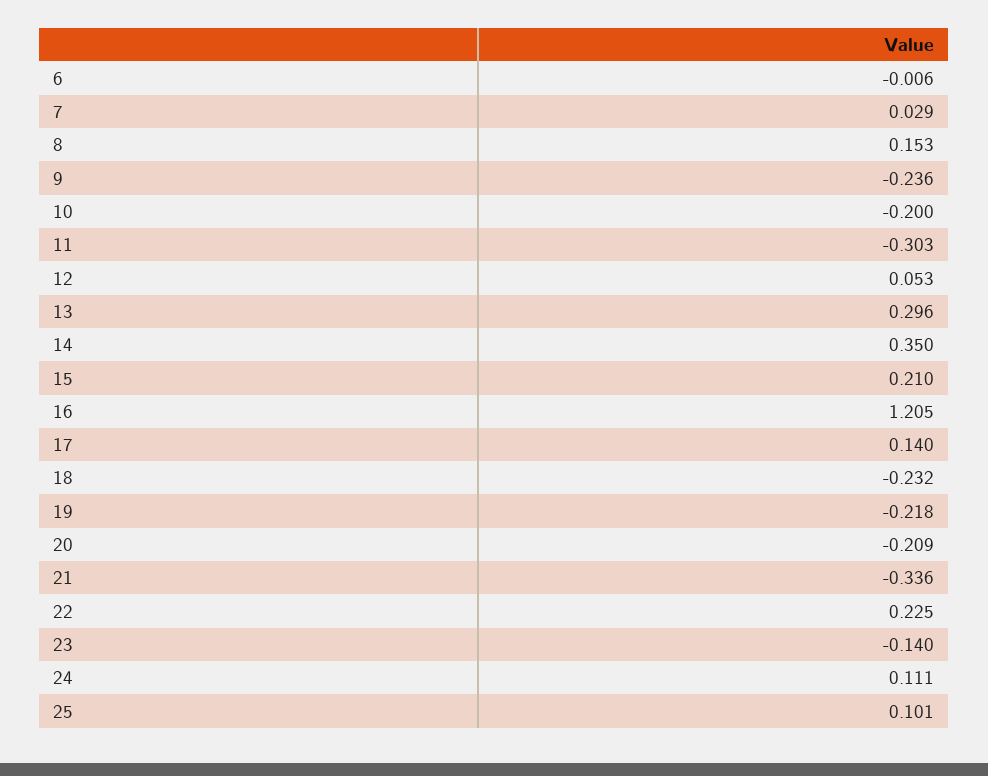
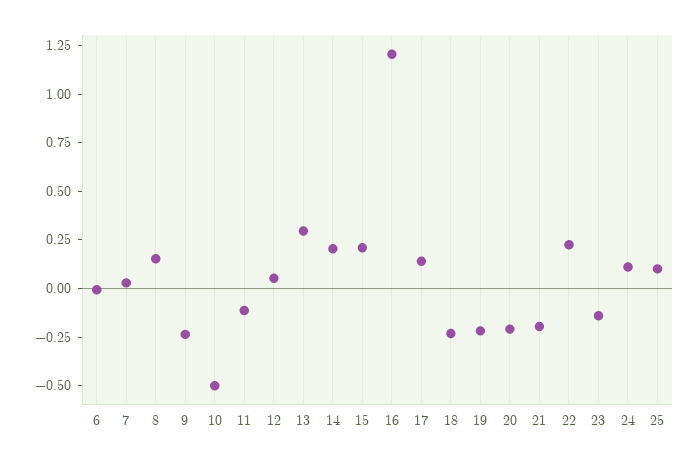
  {
    "6": -0.006,
    "7": 0.029,
    "8": 0.153,
    "9": -0.236,
-   "10": -0.2,
+   "10": -0.5,
-   "11": -0.303,
+   "11": -0.1,
    "12": 0.053,
    "13": 0.296,
-   "14": 0.35,
+   "14": 0.2,
    "15": 0.21,
    "16": 1.205,
    "17": 0.14,
    "18": -0.232,
    "19": -0.218,
    "20": -0.209,
-   "21": -0.336,
+   "21": -0.2,
    "22": 0.225,
    "23": -0.14,
    "24": 0.111,
    "25": 0.101
  }

